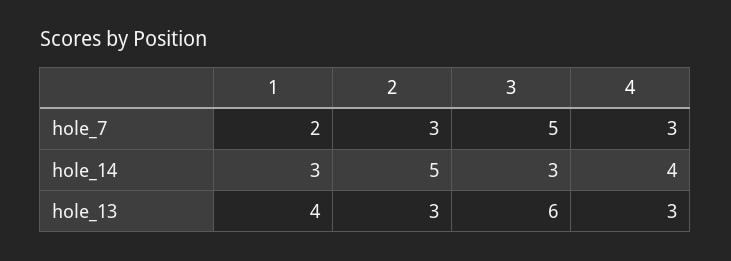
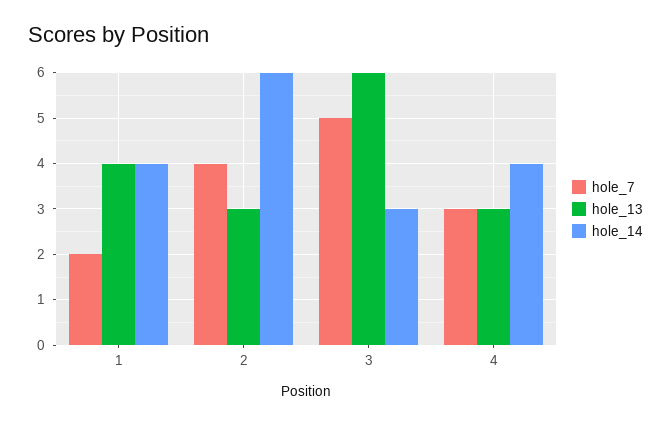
  {
    "hole_7": {
      "1": 2,
-     "2": 3,
+     "2": 4,
      "3": 5,
      "4": 3
    },
    "hole_14": {
-     "1": 3,
+     "1": 4,
-     "2": 5,
+     "2": 6,
      "3": 3,
      "4": 4
    },
    "hole_13": {
      "1": 4,
      "2": 3,
      "3": 6,
      "4": 3
    }
  }

